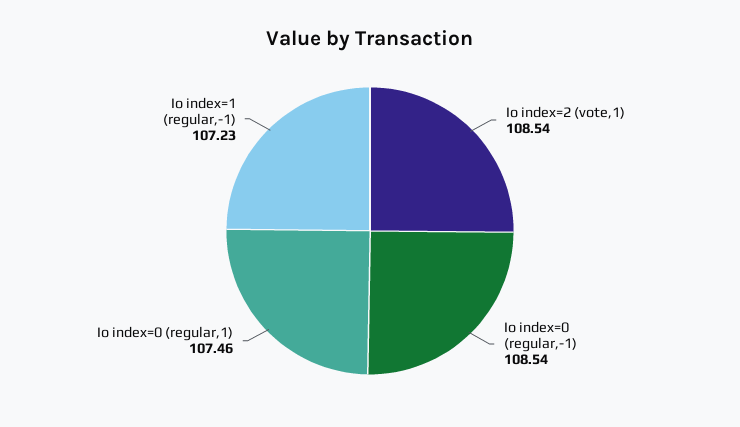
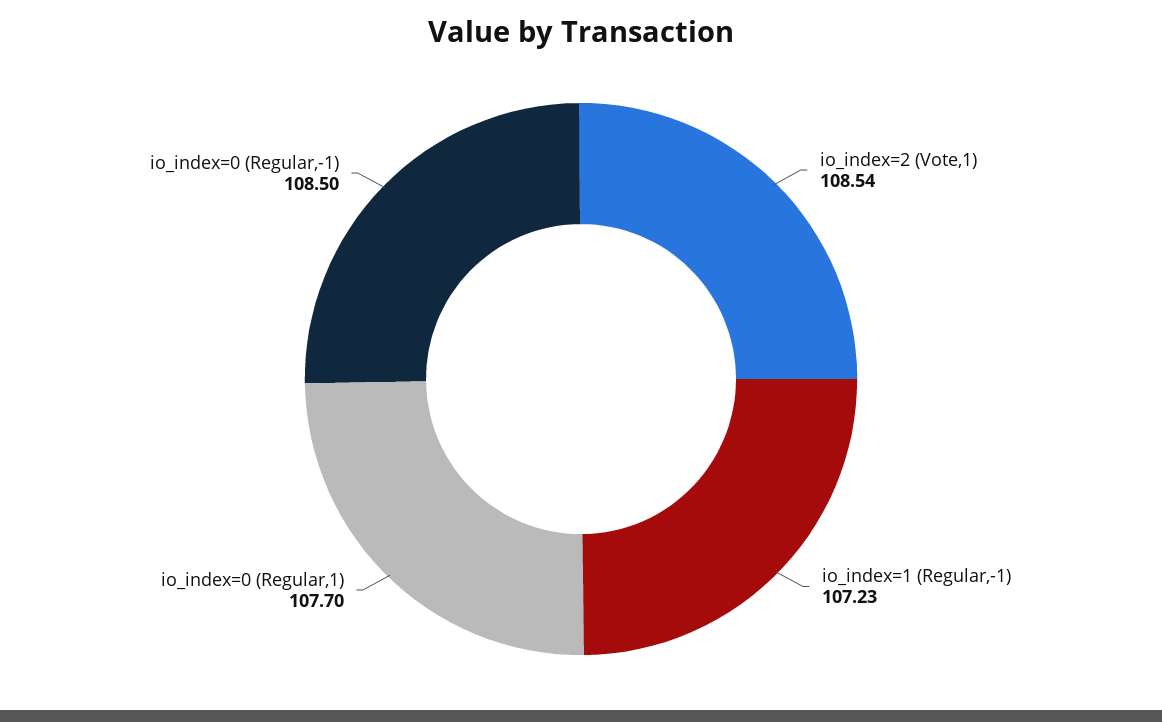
  {
    "Io index=2 (vote,1)": 108.54,
-   "Io index=0 (regular,-1)": 108.54,
+   "Io index=0 (regular,-1)": 108.5,
-   "Io index=0 (regular,1)": 107.46,
+   "Io index=0 (regular,1)": 107.7,
    "Io index=1 (regular,-1)": 107.23
  }

